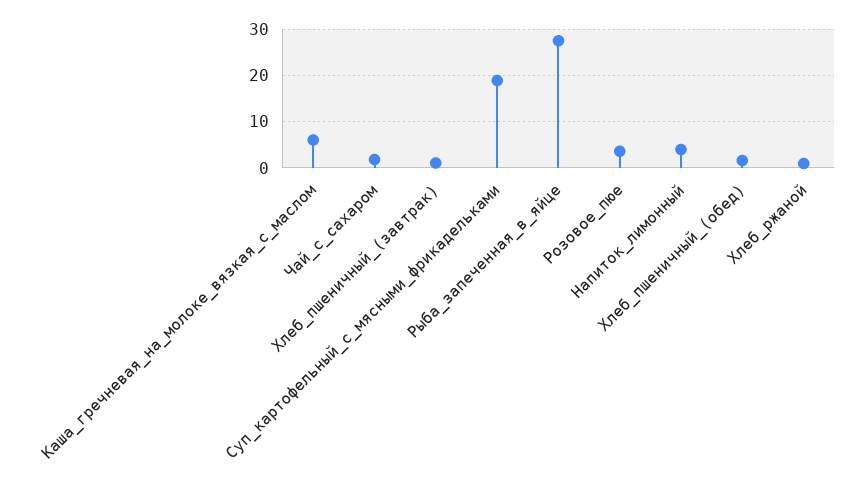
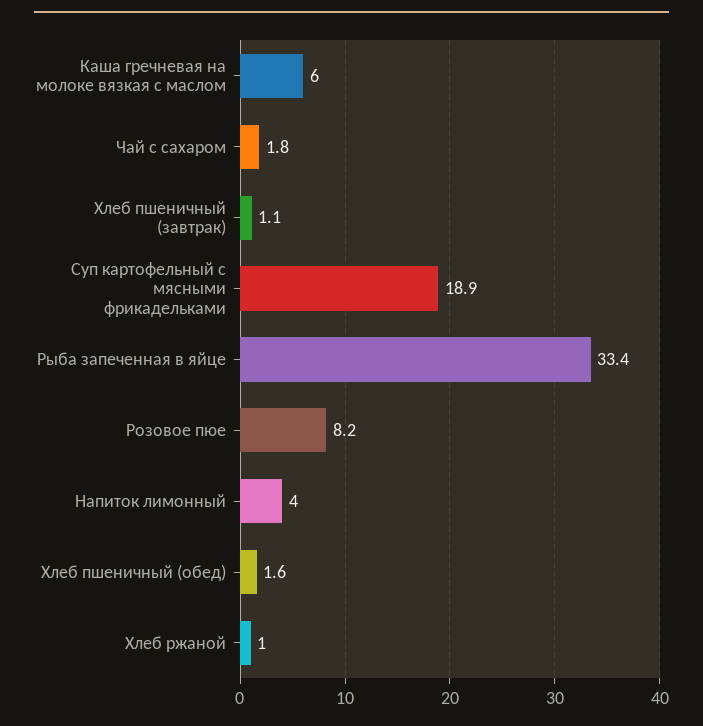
  {
    "Каша_гречневая_на_молоке_вязкая_с_маслом": 6,
    "Чай_с_сахаром": 1.8,
    "Хлеб_пшеничный_(завтрак)": 1.1,
    "Суп_картофельный_с_мясными_фрикадельками": 18.9,
-   "Рыба_запеченная_в_яйце": 28,
+   "Рыба_запеченная_в_яйце": 33.4,
-   "Розовое_пюе": 4,
+   "Розовое_пюе": 8.2,
    "Напиток_лимонный": 4,
    "Хлеб_пшеничный_(обед)": 1.6,
    "Хлеб_ржаной": 1
  }

